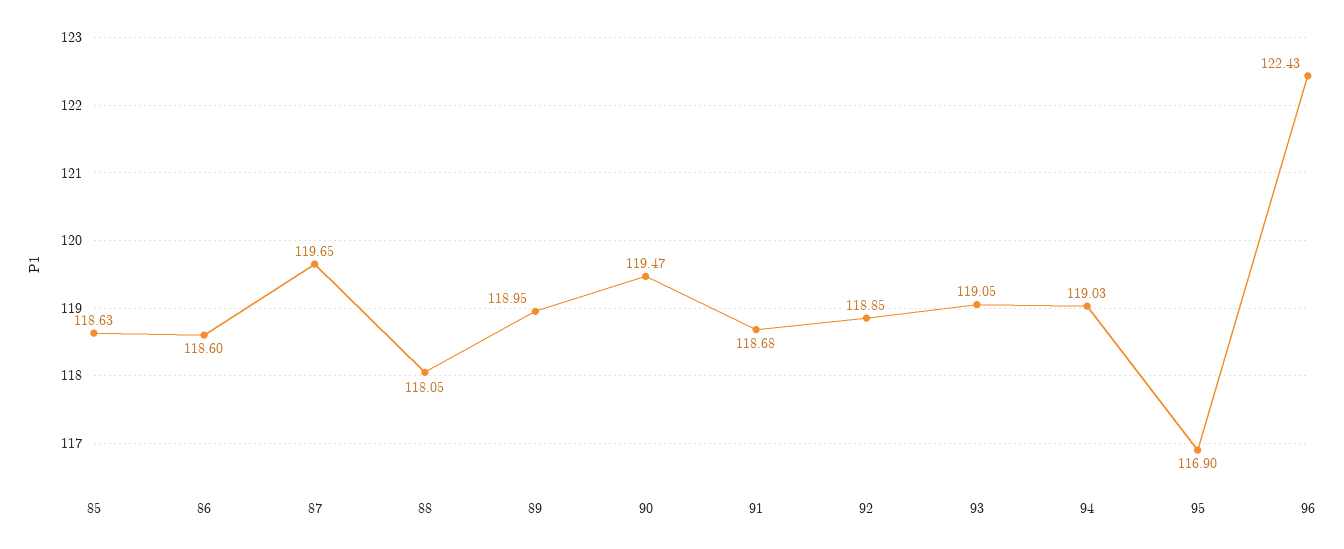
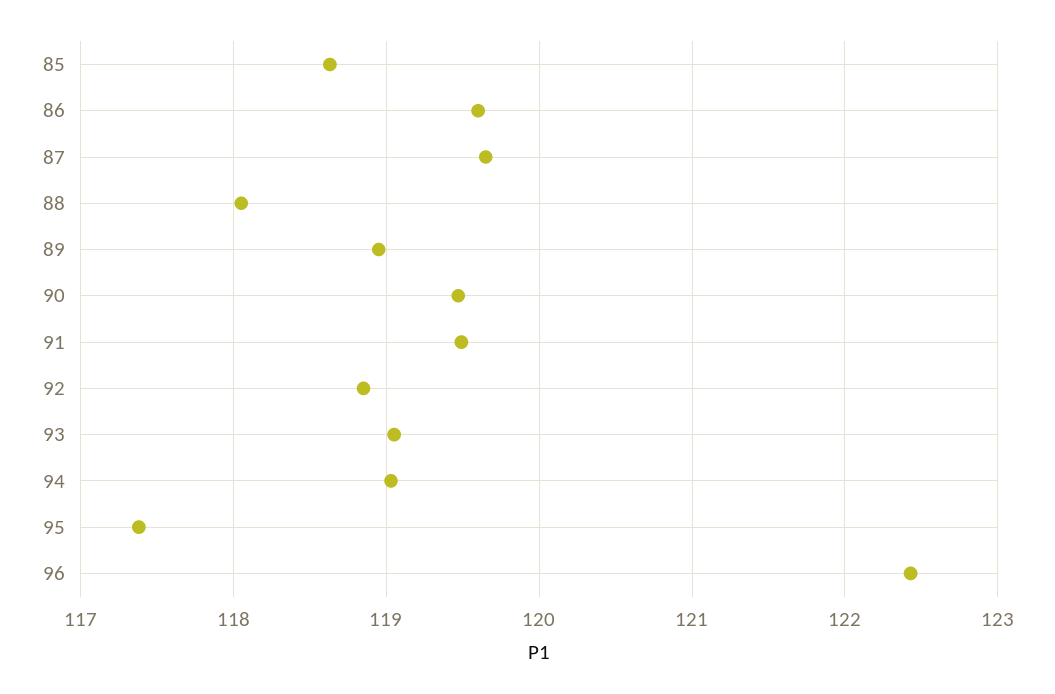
  {
    "85": 118.63,
-   "86": 118.6,
+   "86": 119.6,
    "87": 119.65,
    "88": 118.05,
    "89": 118.95,
    "90": 119.47,
-   "91": 118.68,
+   "91": 119.5,
    "92": 118.85,
    "93": 119.05,
    "94": 119.03,
-   "95": 116.9,
+   "95": 117.4,
    "96": 122.43
  }

